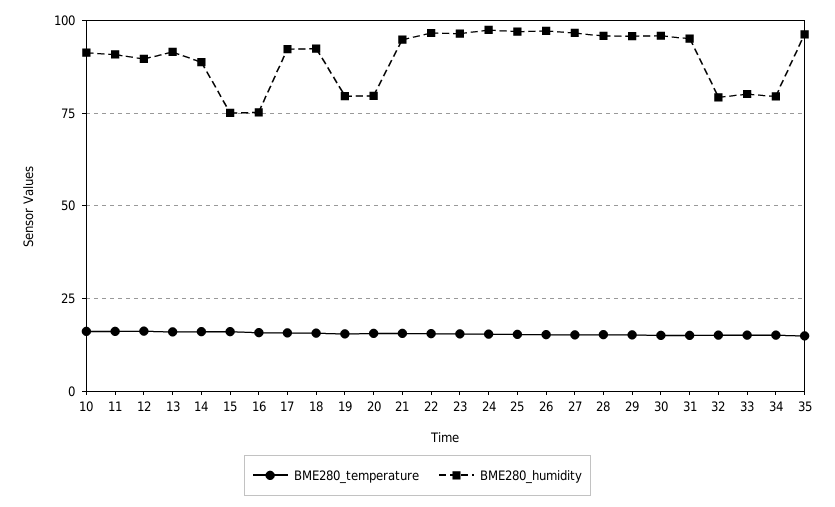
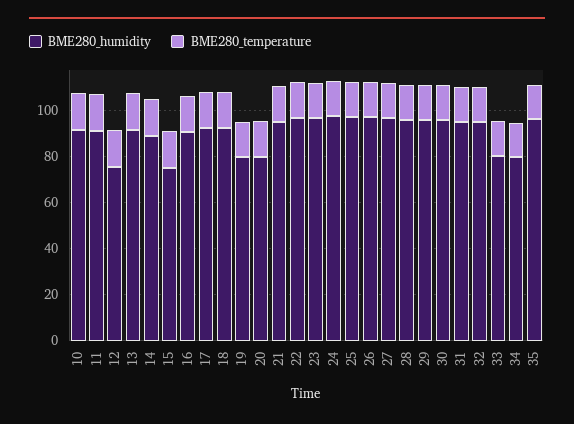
  {
    "BME280_temperature": {
      "10": 15,
      "11": 15,
      "12": 15,
      "13": 15,
      "14": 15,
      "15": 15,
      "16": 15,
      "17": 15,
      "18": 15,
      "19": 15,
      "20": 15,
      "21": 15,
      "22": 15,
      "23": 15,
      "24": 15,
      "25": 15,
      "26": 15,
      "27": 15,
      "28": 15,
      "29": 15,
      "30": 15,
      "31": 15,
      "32": 15,
      "33": 15,
      "34": 15,
      "35": 15
    },
    "BME280_humidity": {
      "10": 92.5,
      "11": 90,
-     "12": 90,
+     "12": 75,
      "13": 92.5,
      "14": 90,
      "15": 75,
-     "16": 75,
+     "16": 90,
      "17": 92.5,
      "18": 92.5,
      "19": 80,
      "20": 80,
      "21": 95,
      "22": 97.5,
      "23": 97.5,
      "24": 97.5,
      "25": 97.5,
      "26": 97.5,
      "27": 97.5,
      "28": 95,
      "29": 95,
      "30": 95,
      "31": 95,
-     "32": 80,
+     "32": 95,
      "33": 80,
      "34": 80,
      "35": 97.5
    }
  }

